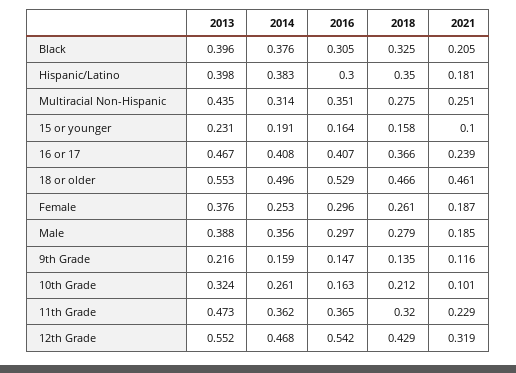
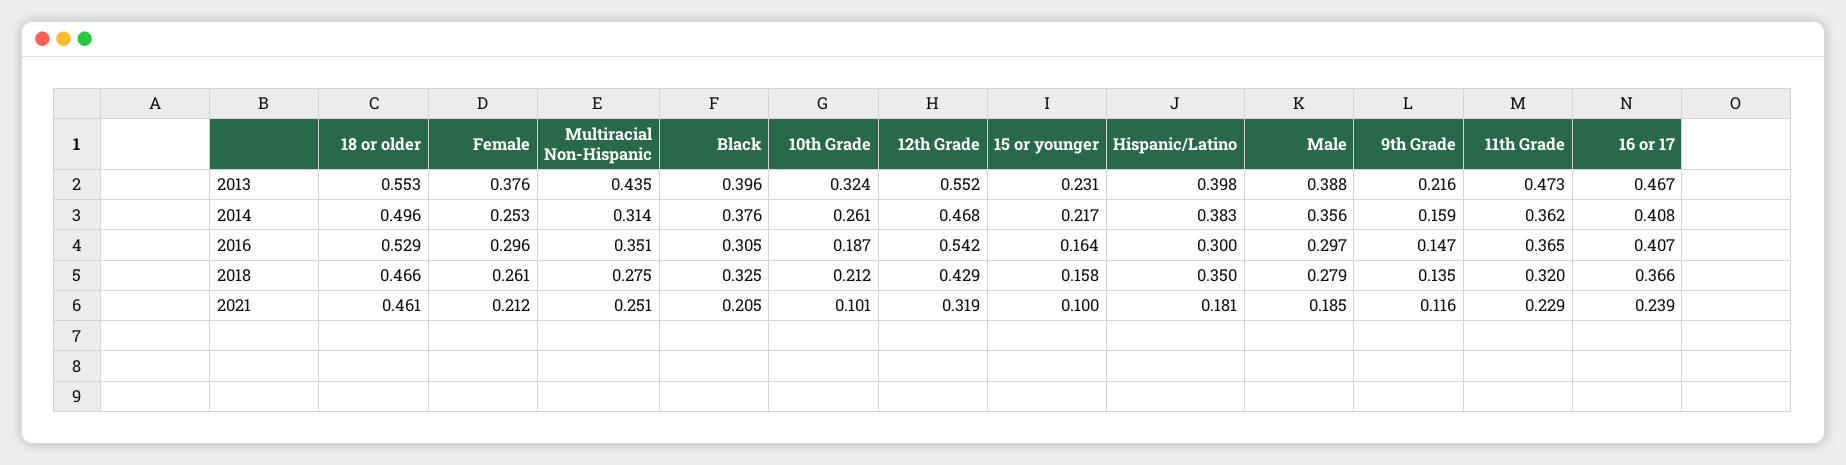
  {
    "2013": {
      "Black": 0.396,
      "Hispanic/Latino": 0.398,
      "Multiracial Non-Hispanic": 0.435,
      "15 or younger": 0.231,
      "16 or 17": 0.467,
      "18 or older": 0.553,
      "Female": 0.376,
      "Male": 0.388,
      "9th Grade": 0.216,
      "10th Grade": 0.324,
      "11th Grade": 0.473,
      "12th Grade": 0.552
    },
    "2014": {
      "Black": 0.376,
      "Hispanic/Latino": 0.383,
      "Multiracial Non-Hispanic": 0.314,
-     "15 or younger": 0.191,
+     "15 or younger": 0.217,
      "16 or 17": 0.408,
      "18 or older": 0.496,
      "Female": 0.253,
      "Male": 0.356,
      "9th Grade": 0.159,
      "10th Grade": 0.261,
      "11th Grade": 0.362,
      "12th Grade": 0.468
    },
    "2016": {
      "Black": 0.305,
      "Hispanic/Latino": 0.3,
      "Multiracial Non-Hispanic": 0.351,
      "15 or younger": 0.164,
      "16 or 17": 0.407,
      "18 or older": 0.529,
      "Female": 0.296,
      "Male": 0.297,
      "9th Grade": 0.147,
-     "10th Grade": 0.163,
+     "10th Grade": 0.187,
      "11th Grade": 0.365,
      "12th Grade": 0.542
    },
    "2018": {
      "Black": 0.325,
      "Hispanic/Latino": 0.35,
      "Multiracial Non-Hispanic": 0.275,
      "15 or younger": 0.158,
      "16 or 17": 0.366,
      "18 or older": 0.466,
      "Female": 0.261,
      "Male": 0.279,
      "9th Grade": 0.135,
      "10th Grade": 0.212,
      "11th Grade": 0.32,
      "12th Grade": 0.429
    },
    "2021": {
      "Black": 0.205,
      "Hispanic/Latino": 0.181,
      "Multiracial Non-Hispanic": 0.251,
      "15 or younger": 0.1,
      "16 or 17": 0.239,
      "18 or older": 0.461,
-     "Female": 0.187,
+     "Female": 0.212,
      "Male": 0.185,
      "9th Grade": 0.116,
      "10th Grade": 0.101,
      "11th Grade": 0.229,
      "12th Grade": 0.319
    }
  }

